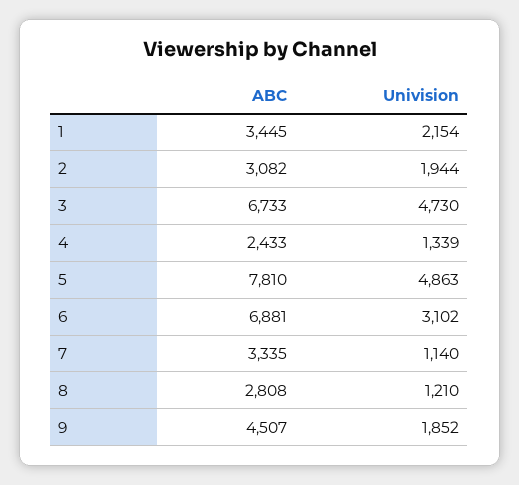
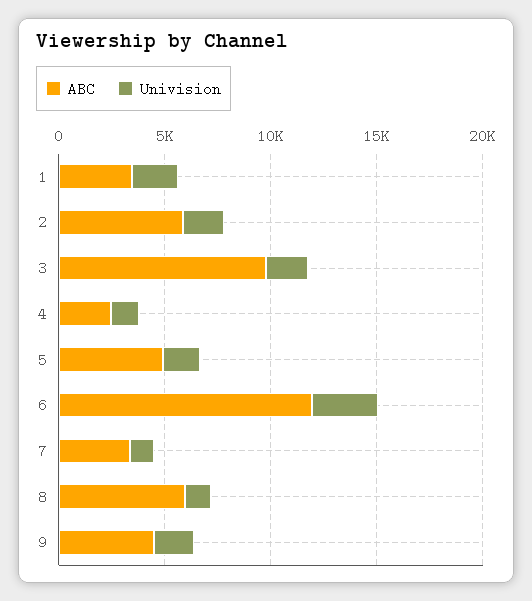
  {
    "ABC": {
      "1": 3445,
-     "2": 3082,
+     "2": 6000,
-     "3": 6733,
+     "3": 10000,
      "4": 2433,
-     "5": 7810,
+     "5": 5000,
-     "6": 6881,
+     "6": 12000,
      "7": 3335,
-     "8": 2808,
+     "8": 6000,
      "9": 4507
    },
    "Univision": {
      "1": 2154,
      "2": 1944,
-     "3": 4730,
+     "3": 2000,
      "4": 1339,
-     "5": 4863,
+     "5": 2000,
      "6": 3102,
      "7": 1140,
      "8": 1210,
      "9": 1852
    }
  }

